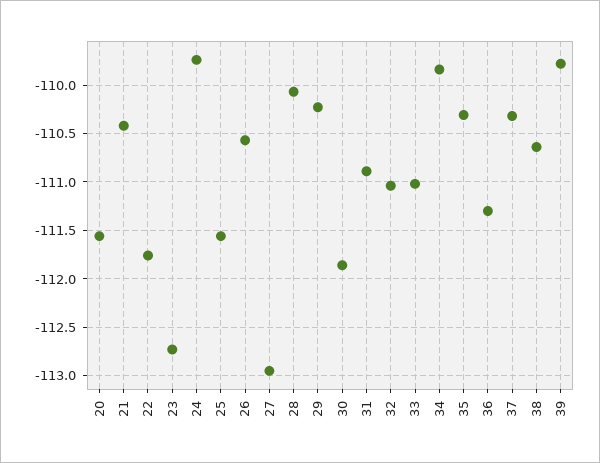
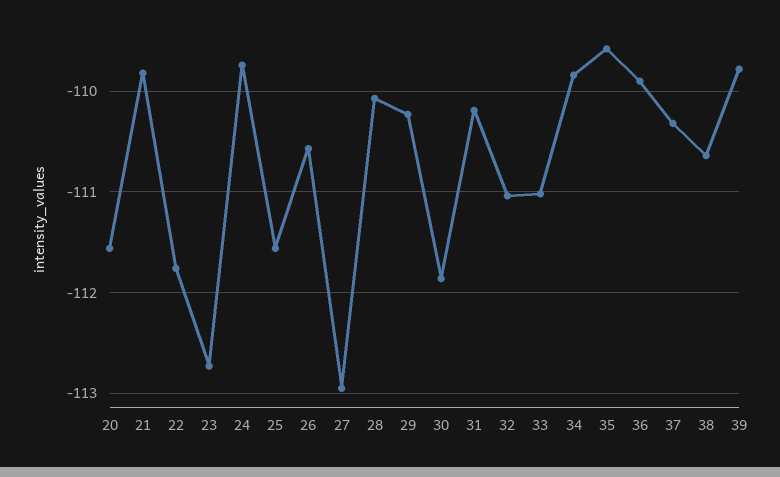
  {
    "20": -111.6,
-   "21": -110.4,
+   "21": -109.8,
    "22": -111.8,
    "23": -112.7,
    "24": -109.7,
    "25": -111.6,
    "26": -110.6,
    "27": -113,
    "28": -110.1,
    "29": -110.2,
    "30": -111.9,
-   "31": -110.9,
+   "31": -110.2,
    "32": -111,
    "33": -111,
    "34": -109.8,
-   "35": -110.3,
+   "35": -109.6,
-   "36": -111.3,
+   "36": -109.9,
    "37": -110.3,
    "38": -110.6,
    "39": -109.8
  }

